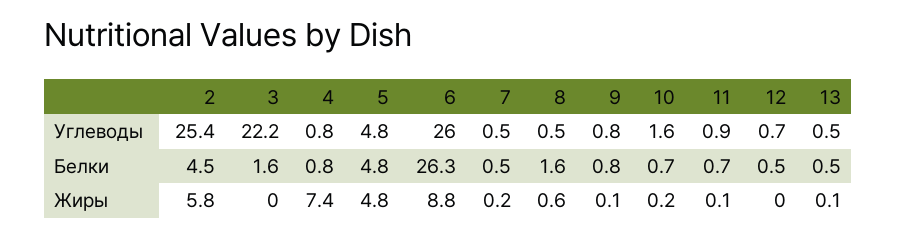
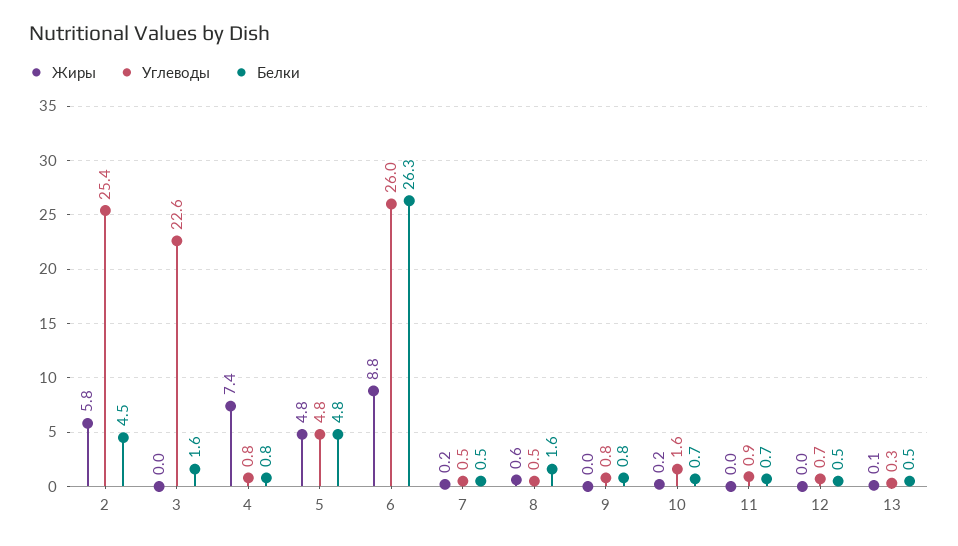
  {
    "Углеводы": {
      "2": 25.4,
-     "3": 22.2,
+     "3": 22.6,
      "4": 0.8,
      "5": 4.8,
      "6": 26,
      "7": 0.5,
      "8": 0.5,
      "9": 0.8,
      "10": 1.6,
      "11": 0.9,
      "12": 0.7,
-     "13": 0.5
+     "13": 0.3
    },
    "Белки": {
      "2": 4.5,
      "3": 1.6,
      "4": 0.8,
      "5": 4.8,
      "6": 26.3,
      "7": 0.5,
      "8": 1.6,
      "9": 0.8,
      "10": 0.7,
      "11": 0.7,
      "12": 0.5,
      "13": 0.5
    },
    "Жиры": {
      "2": 5.8,
      "3": 0,
      "4": 7.4,
      "5": 4.8,
      "6": 8.8,
      "7": 0.2,
      "8": 0.6,
-     "9": 0.1,
+     "9": 0,
      "10": 0.2,
-     "11": 0.1,
+     "11": 0,
      "12": 0,
      "13": 0.1
    }
  }

